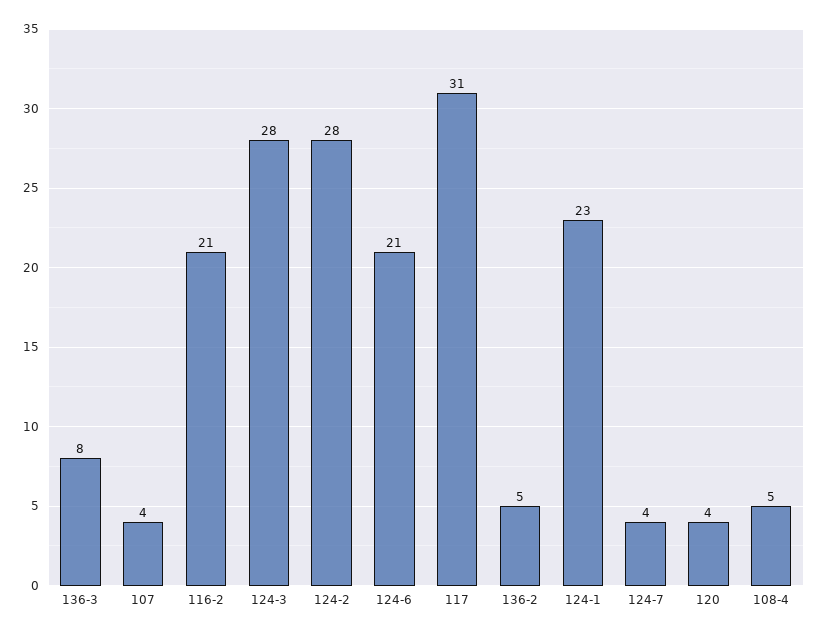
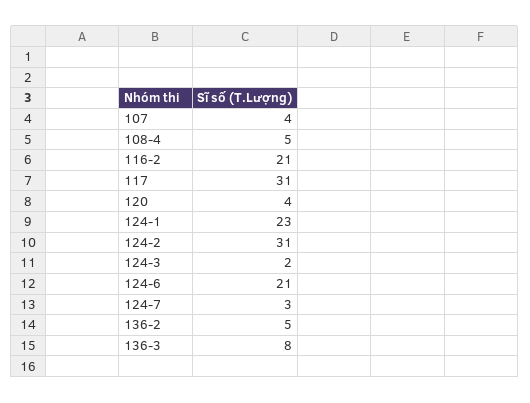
  {
    "136-3": 8,
    "107": 4,
    "116-2": 21,
-   "124-3": 28,
+   "124-3": 2,
-   "124-2": 28,
+   "124-2": 31,
    "124-6": 21,
    "117": 31,
    "136-2": 5,
    "124-1": 23,
-   "124-7": 4,
+   "124-7": 3,
    "120": 4,
    "108-4": 5
  }

